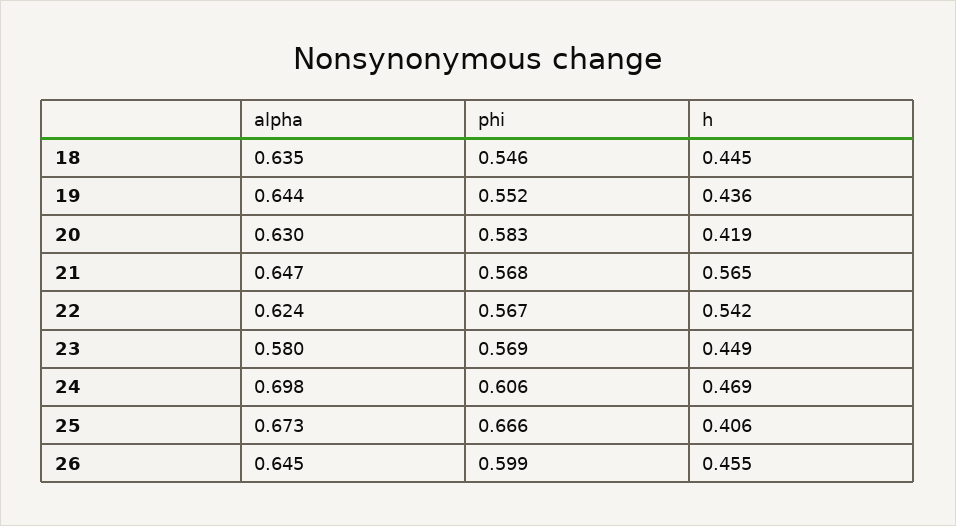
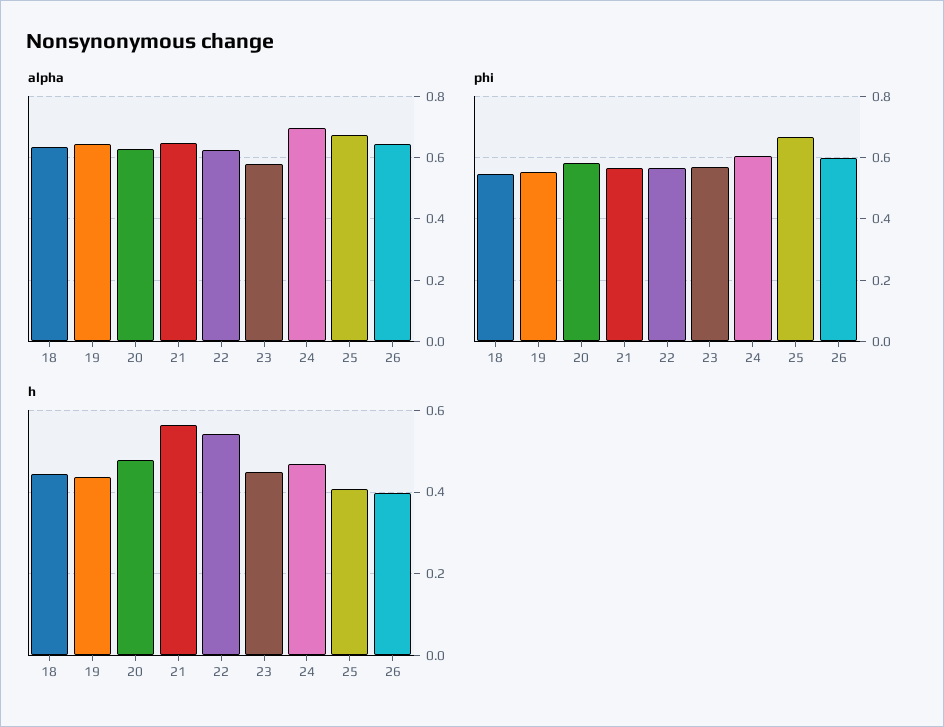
  {
    "alpha": {
      "18": 0.635,
      "19": 0.644,
      "20": 0.63,
      "21": 0.647,
      "22": 0.624,
      "23": 0.58,
      "24": 0.698,
      "25": 0.673,
      "26": 0.645
    },
    "phi": {
      "18": 0.546,
      "19": 0.552,
      "20": 0.583,
      "21": 0.568,
      "22": 0.567,
      "23": 0.569,
      "24": 0.606,
      "25": 0.666,
      "26": 0.599
    },
    "h": {
      "18": 0.445,
      "19": 0.436,
-     "20": 0.419,
+     "20": 0.48,
      "21": 0.565,
      "22": 0.542,
      "23": 0.449,
      "24": 0.469,
      "25": 0.406,
-     "26": 0.455
+     "26": 0.4
    }
  }

